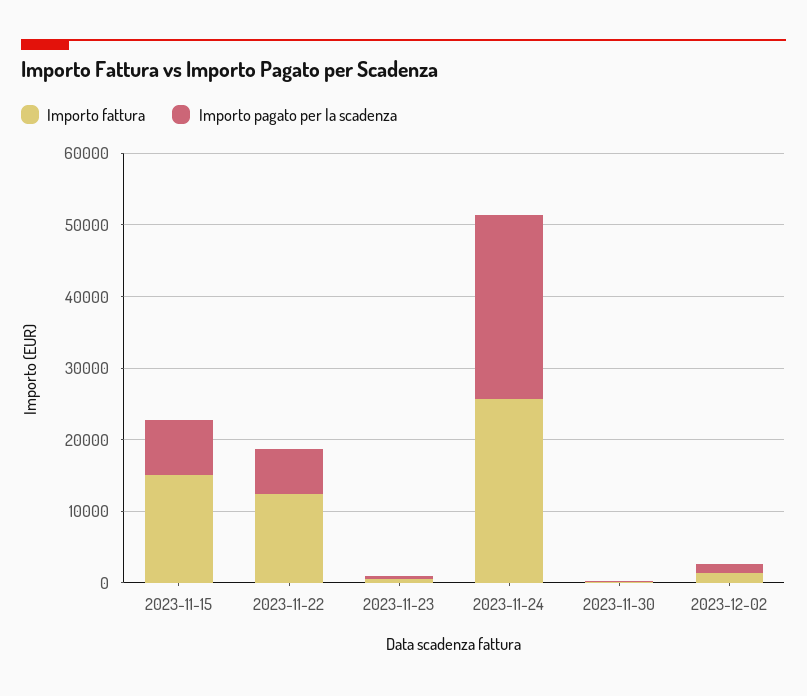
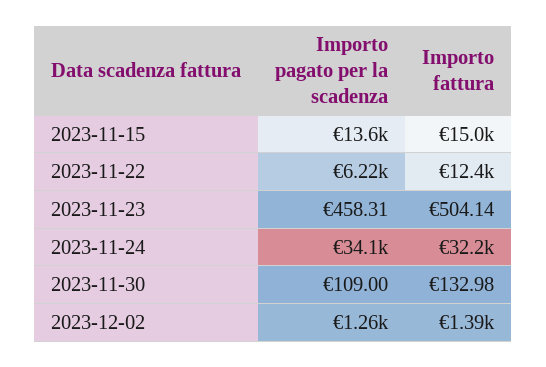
  {
    "Importo fattura": {
      "2023-11-15": 15000,
      "2023-11-22": 12400,
      "2023-11-23": 504.14,
-     "2023-11-24": 26000,
+     "2023-11-24": 32200,
      "2023-11-30": 132.98,
      "2023-12-02": 1390
    },
    "Importo pagato per la scadenza": {
-     "2023-11-15": 8000,
+     "2023-11-15": 13600,
      "2023-11-22": 6220,
      "2023-11-23": 458.31,
-     "2023-11-24": 26000,
+     "2023-11-24": 34100,
      "2023-11-30": 109,
      "2023-12-02": 1260
    }
  }

